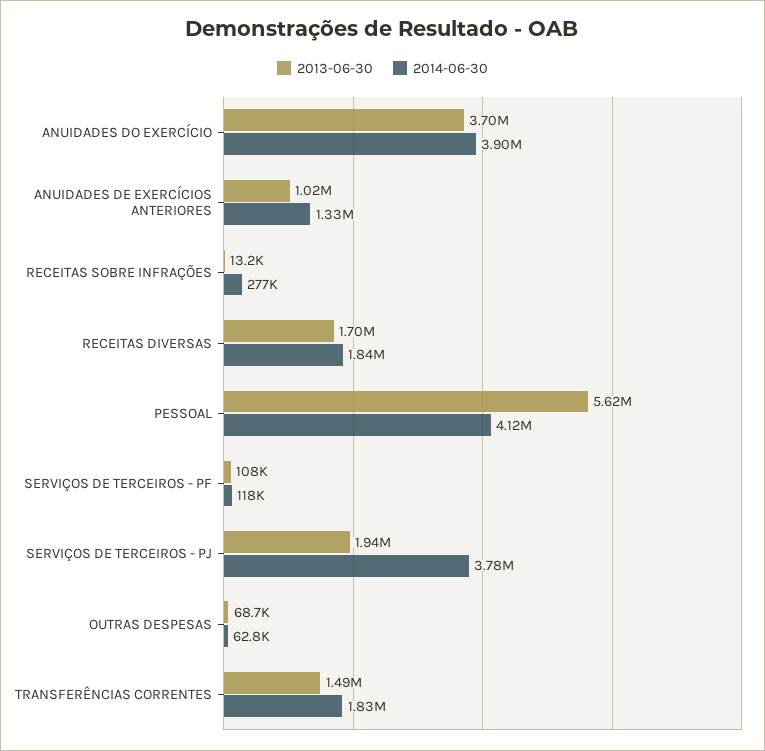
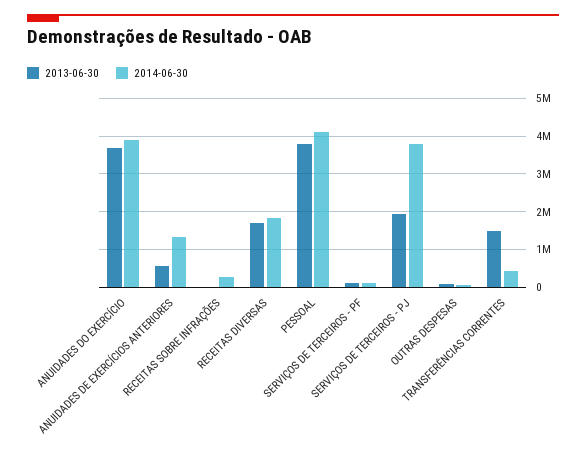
  {
    "2013-06-30": {
      "ANUIDADES DO EXERCÍCIO": 3700000,
-     "ANUIDADES DE EXERCÍCIOS ANTERIORES": 1020000,
+     "ANUIDADES DE EXERCÍCIOS ANTERIORES": 600000,
      "RECEITAS SOBRE INFRAÇÕES": 13200,
      "RECEITAS DIVERSAS": 1700000,
-     "PESSOAL": 5620000,
+     "PESSOAL": 3800000,
      "SERVIÇOS DE TERCEIROS - PF": 108000,
      "SERVIÇOS DE TERCEIROS - PJ": 1940000,
      "OUTRAS DESPESAS": 68700,
      "TRANSFERÊNCIAS CORRENTES": 1490000
    },
    "2014-06-30": {
      "ANUIDADES DO EXERCÍCIO": 3900000,
      "ANUIDADES DE EXERCÍCIOS ANTERIORES": 1330000,
      "RECEITAS SOBRE INFRAÇÕES": 277000,
      "RECEITAS DIVERSAS": 1840000,
      "PESSOAL": 4120000,
      "SERVIÇOS DE TERCEIROS - PF": 118000,
      "SERVIÇOS DE TERCEIROS - PJ": 3780000,
      "OUTRAS DESPESAS": 62800,
-     "TRANSFERÊNCIAS CORRENTES": 1830000
+     "TRANSFERÊNCIAS CORRENTES": 400000
    }
  }

